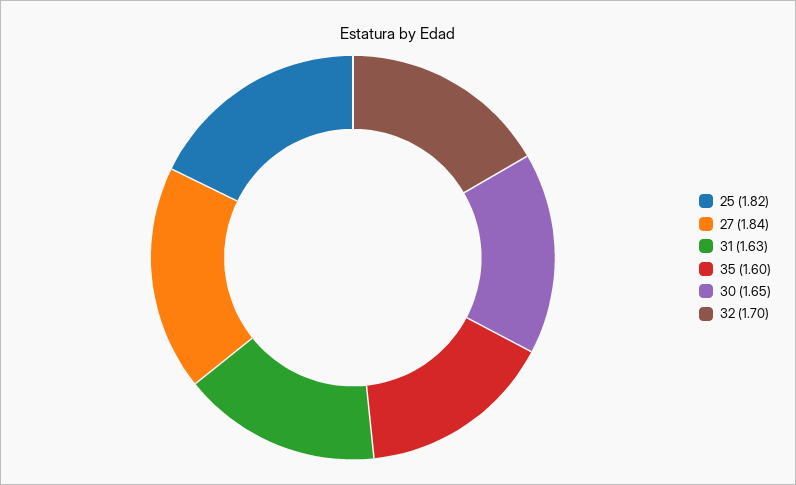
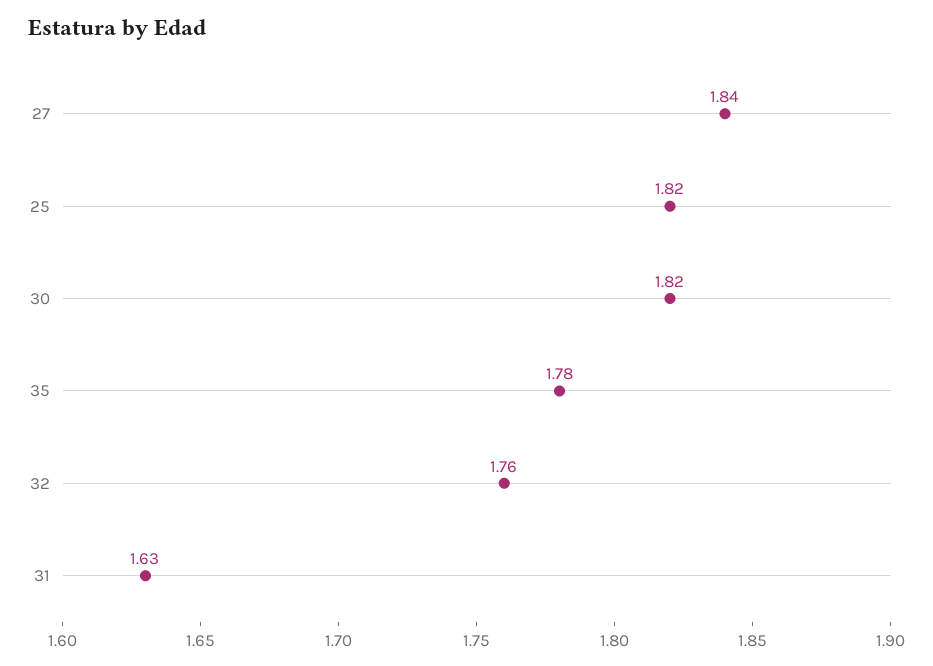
  {
    "25": 1.82,
    "27": 1.84,
    "31": 1.63,
-   "35": 1.6,
+   "35": 1.78,
-   "30": 1.65,
+   "30": 1.82,
-   "32": 1.7
+   "32": 1.76
  }

